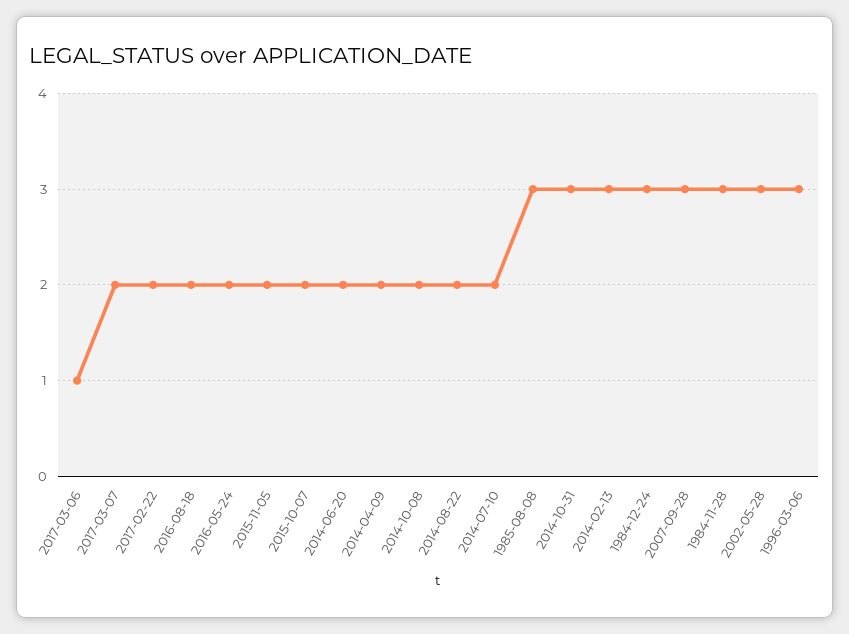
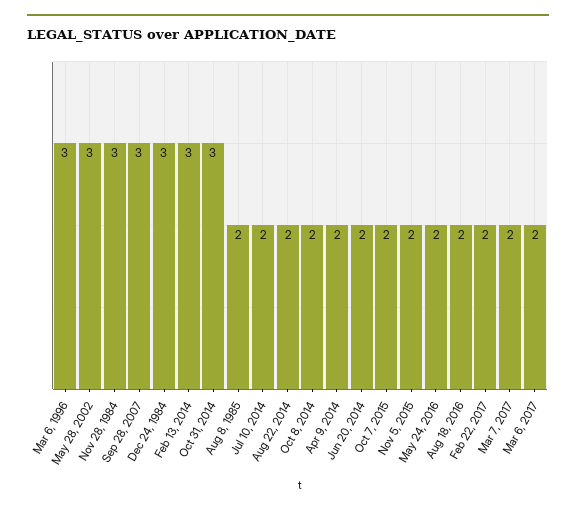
  {
-   "2017-03-06": 1,
+   "2017-03-06": 2,
    "2017-03-07": 2,
    "2017-02-22": 2,
    "2016-08-18": 2,
    "2016-05-24": 2,
    "2015-11-05": 2,
    "2015-10-07": 2,
    "2014-06-20": 2,
    "2014-04-09": 2,
    "2014-10-08": 2,
    "2014-08-22": 2,
    "2014-07-10": 2,
-   "1985-08-08": 3,
+   "1985-08-08": 2,
    "2014-10-31": 3,
    "2014-02-13": 3,
    "1984-12-24": 3,
    "2007-09-28": 3,
    "1984-11-28": 3,
    "2002-05-28": 3,
    "1996-03-06": 3
  }

